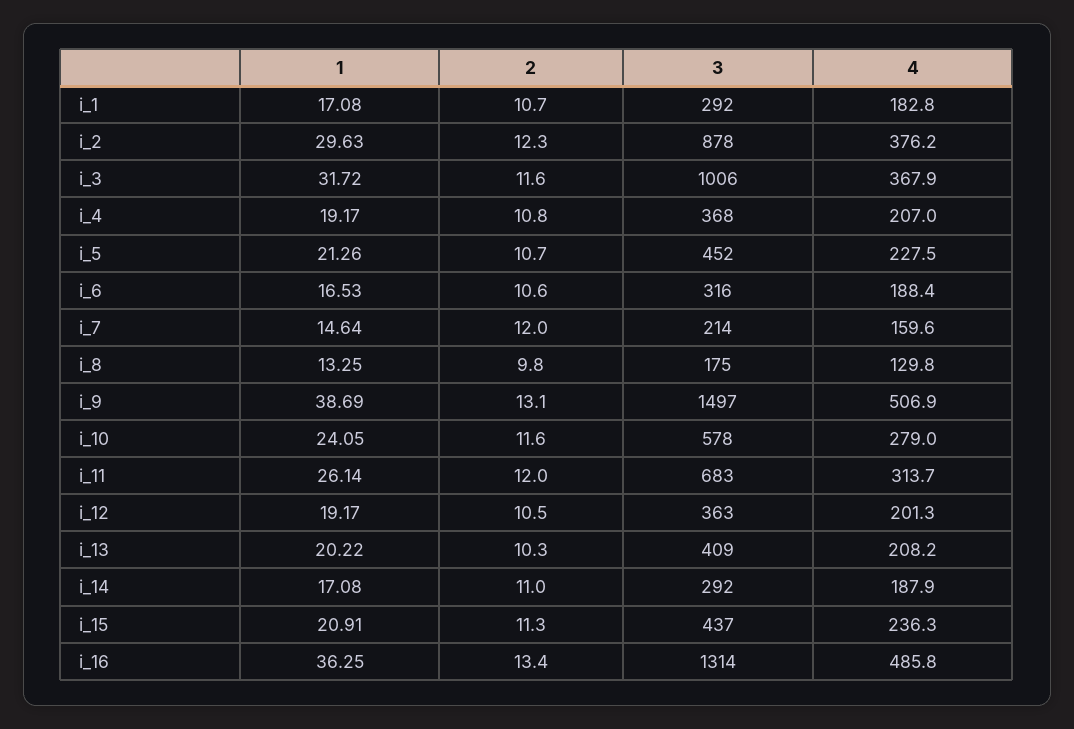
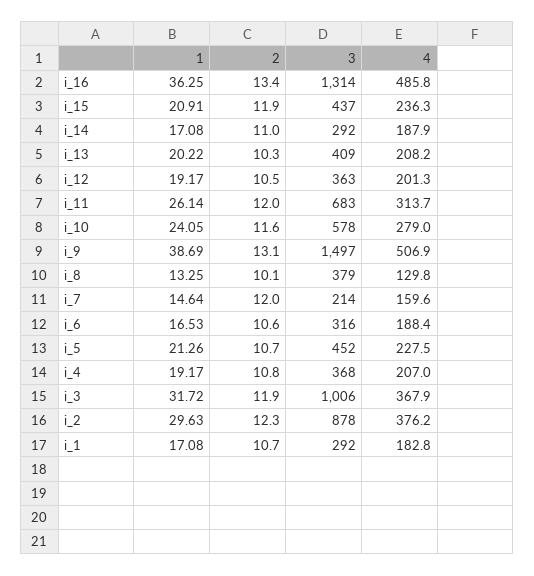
  {
    "1": {
      "i_1": 17.08,
      "i_2": 29.63,
      "i_3": 31.72,
      "i_4": 19.17,
      "i_5": 21.26,
      "i_6": 16.53,
      "i_7": 14.64,
      "i_8": 13.25,
      "i_9": 38.69,
      "i_10": 24.05,
      "i_11": 26.14,
      "i_12": 19.17,
      "i_13": 20.22,
      "i_14": 17.08,
      "i_15": 20.91,
      "i_16": 36.25
    },
    "2": {
      "i_1": 10.7,
      "i_2": 12.3,
-     "i_3": 11.6,
+     "i_3": 11.9,
      "i_4": 10.8,
      "i_5": 10.7,
      "i_6": 10.6,
      "i_7": 12,
-     "i_8": 9.8,
+     "i_8": 10.1,
      "i_9": 13.1,
      "i_10": 11.6,
      "i_11": 12,
      "i_12": 10.5,
      "i_13": 10.3,
      "i_14": 11,
-     "i_15": 11.3,
+     "i_15": 11.9,
      "i_16": 13.4
    },
    "3": {
      "i_1": 292,
      "i_2": 878,
      "i_3": 1006,
      "i_4": 368,
      "i_5": 452,
      "i_6": 316,
      "i_7": 214,
-     "i_8": 175,
+     "i_8": 379,
      "i_9": 1497,
      "i_10": 578,
      "i_11": 683,
      "i_12": 363,
      "i_13": 409,
      "i_14": 292,
      "i_15": 437,
      "i_16": 1314
    },
    "4": {
      "i_1": 182.8,
      "i_2": 376.2,
      "i_3": 367.9,
      "i_4": 207,
      "i_5": 227.5,
      "i_6": 188.4,
      "i_7": 159.6,
      "i_8": 129.8,
      "i_9": 506.9,
      "i_10": 279,
      "i_11": 313.7,
      "i_12": 201.3,
      "i_13": 208.2,
      "i_14": 187.9,
      "i_15": 236.3,
      "i_16": 485.8
    }
  }

